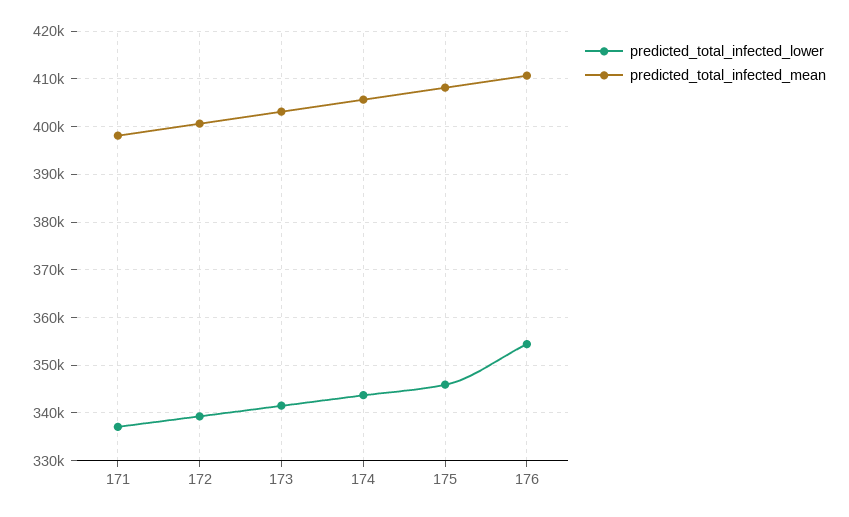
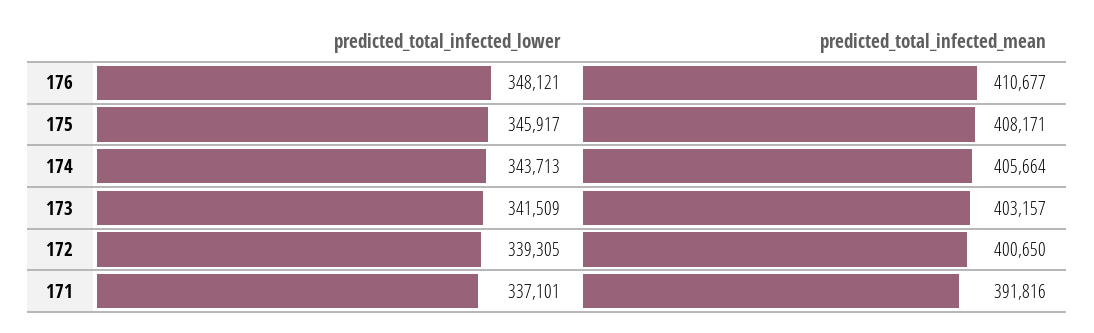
  {
    "predicted_total_infected_lower": {
      "171": 337101,
      "172": 339305,
      "173": 341509,
      "174": 343713,
      "175": 345917,
-     "176": 354000
+     "176": 348121
    },
    "predicted_total_infected_mean": {
-     "171": 398000,
+     "171": 391816,
      "172": 400650,
      "173": 403157,
      "174": 405664,
      "175": 408171,
      "176": 410677
    }
  }

